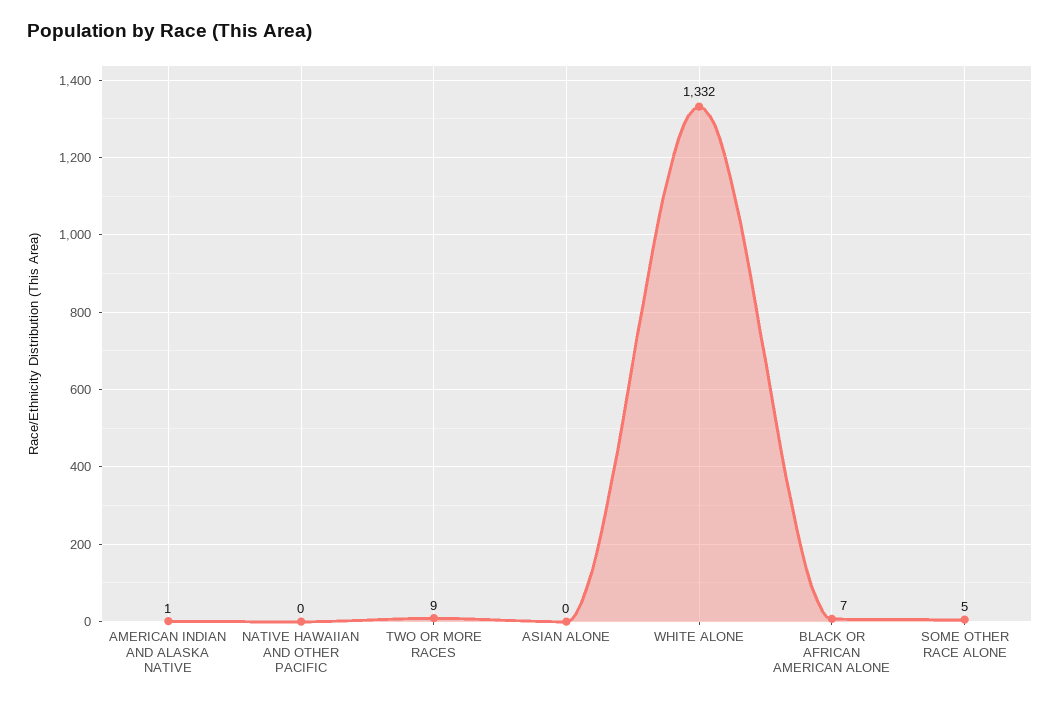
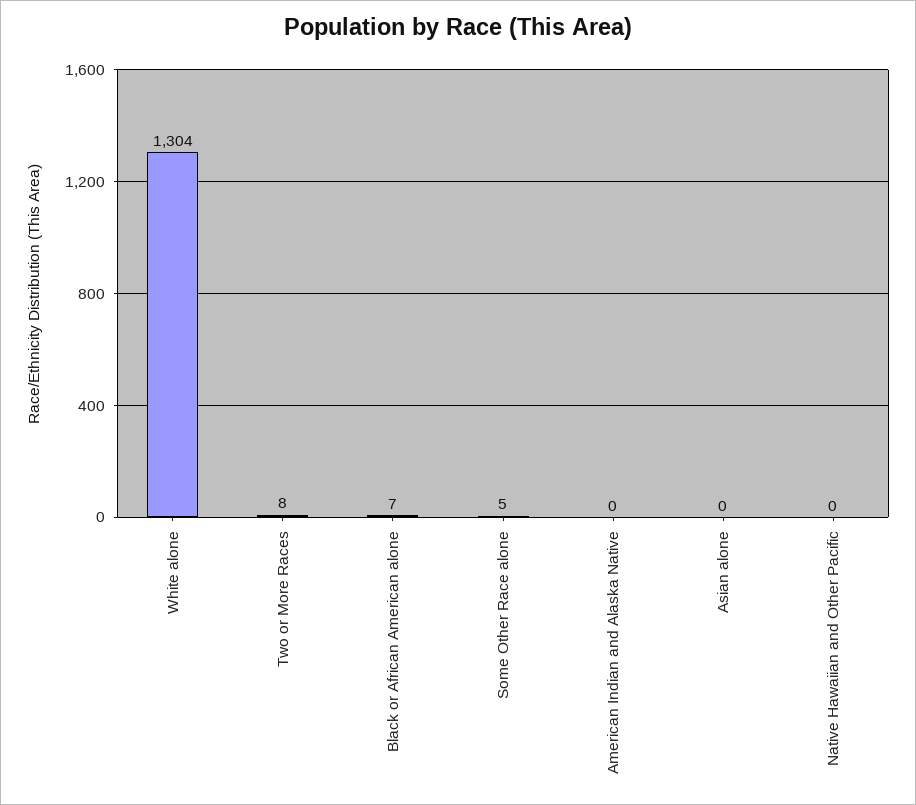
  {
-   "AMERICAN INDIAN AND ALASKA NATIVE": 1,
+   "AMERICAN INDIAN AND ALASKA NATIVE": 0,
    "NATIVE HAWAIIAN AND OTHER PACIFIC": 0,
-   "TWO OR MORE RACES": 9,
+   "TWO OR MORE RACES": 8,
    "ASIAN ALONE": 0,
-   "WHITE ALONE": 1332,
+   "WHITE ALONE": 1304,
    "BLACK OR AFRICAN AMERICAN ALONE": 7,
    "SOME OTHER RACE ALONE": 5
  }

